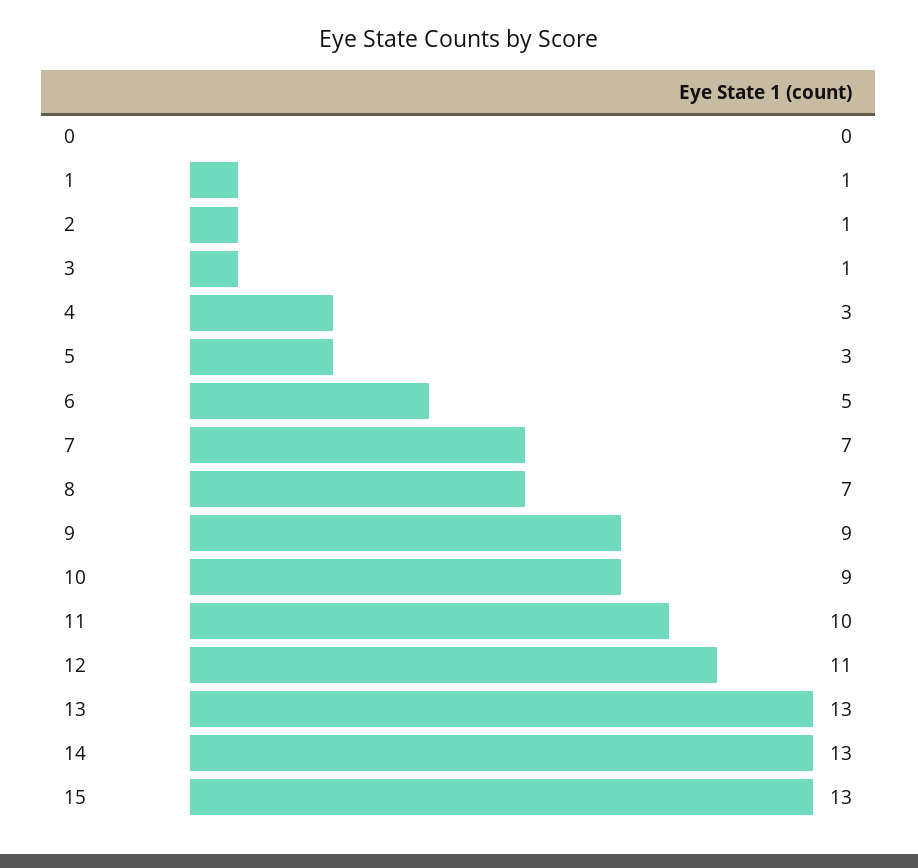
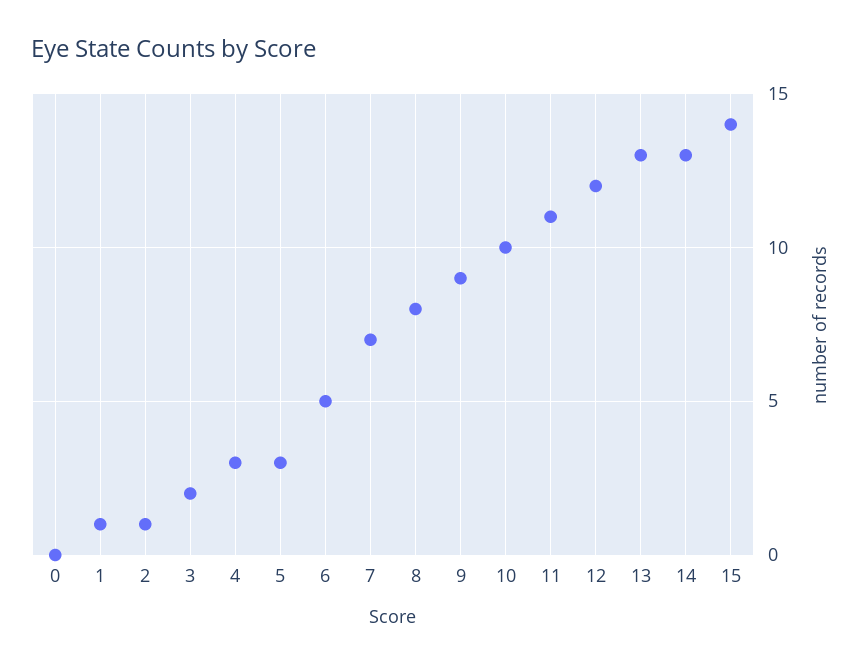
  {
    "0": 0,
    "1": 1,
    "2": 1,
-   "3": 1,
+   "3": 2,
    "4": 3,
    "5": 3,
    "6": 5,
    "7": 7,
-   "8": 7,
+   "8": 8,
    "9": 9,
-   "10": 9,
+   "10": 10,
-   "11": 10,
+   "11": 11,
-   "12": 11,
+   "12": 12,
    "13": 13,
    "14": 13,
-   "15": 13
+   "15": 14
  }

